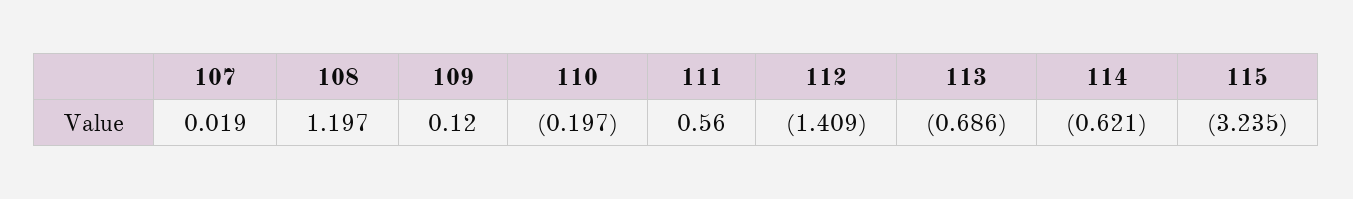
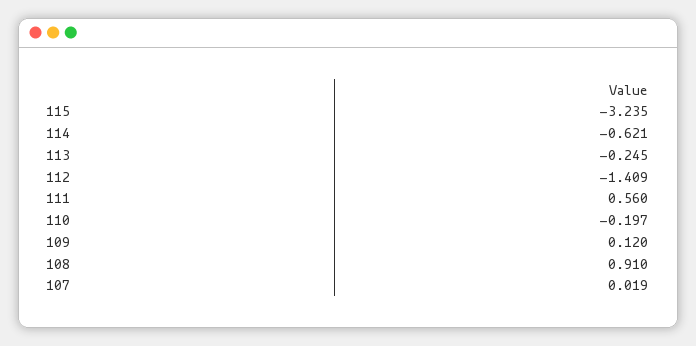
  {
    "107": 0.019,
-   "108": 1.197,
+   "108": 0.91,
    "109": 0.12,
    "110": -0.197,
    "111": 0.56,
    "112": -1.409,
-   "113": -0.686,
+   "113": -0.245,
    "114": -0.621,
    "115": -3.235
  }

